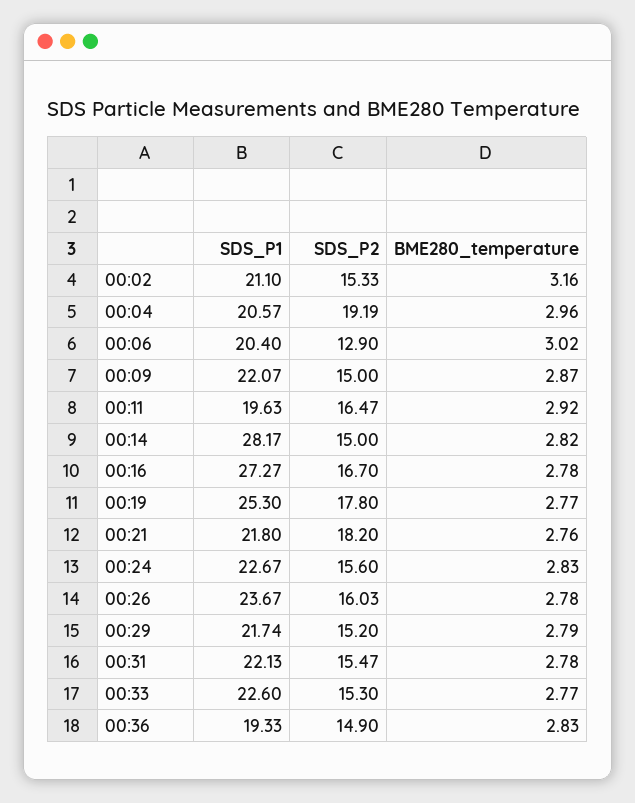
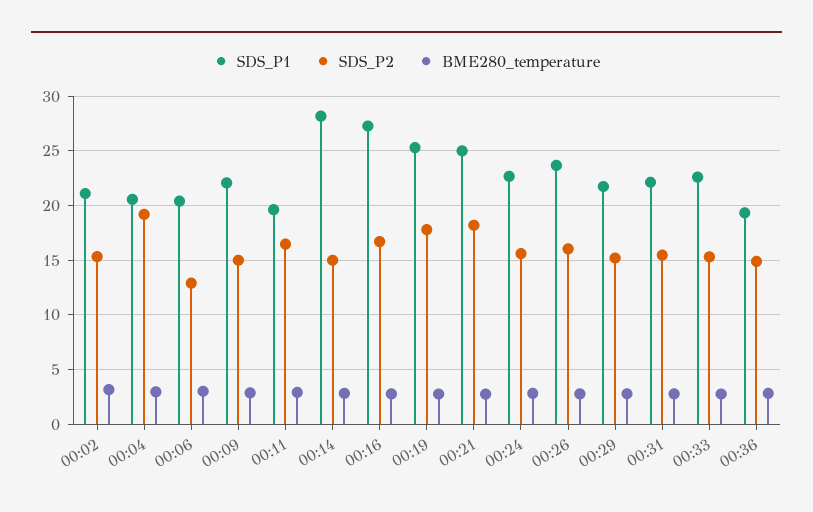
  {
    "SDS_P1": {
      "00:02": 21.1,
      "00:04": 20.57,
      "00:06": 20.4,
      "00:09": 22.07,
      "00:11": 19.63,
      "00:14": 28.17,
      "00:16": 27.27,
      "00:19": 25.3,
-     "00:21": 21.8,
+     "00:21": 25,
      "00:24": 22.67,
      "00:26": 23.67,
      "00:29": 21.74,
      "00:31": 22.13,
      "00:33": 22.6,
      "00:36": 19.33
    },
    "SDS_P2": {
      "00:02": 15.33,
      "00:04": 19.19,
      "00:06": 12.9,
      "00:09": 15,
      "00:11": 16.47,
      "00:14": 15,
      "00:16": 16.7,
      "00:19": 17.8,
      "00:21": 18.2,
      "00:24": 15.6,
      "00:26": 16.03,
      "00:29": 15.2,
      "00:31": 15.47,
      "00:33": 15.3,
      "00:36": 14.9
    },
    "BME280_temperature": {
      "00:02": 3.16,
      "00:04": 2.96,
      "00:06": 3.02,
      "00:09": 2.87,
      "00:11": 2.92,
      "00:14": 2.82,
      "00:16": 2.78,
      "00:19": 2.77,
      "00:21": 2.76,
      "00:24": 2.83,
      "00:26": 2.78,
      "00:29": 2.79,
      "00:31": 2.78,
      "00:33": 2.77,
      "00:36": 2.83
    }
  }

